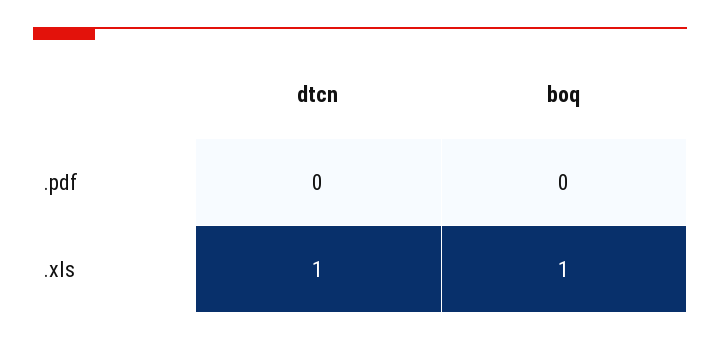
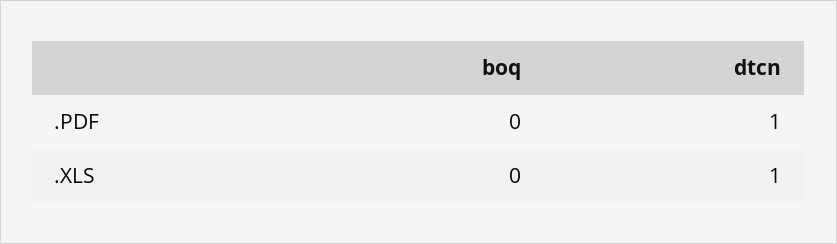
  {
    "dtcn": {
-     ".pdf": 0,
+     ".pdf": 1,
      ".xls": 1
    },
    "boq": {
      ".pdf": 0,
-     ".xls": 1
+     ".xls": 0
    }
  }

